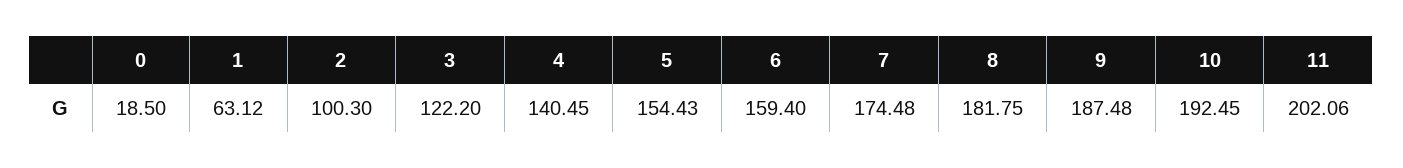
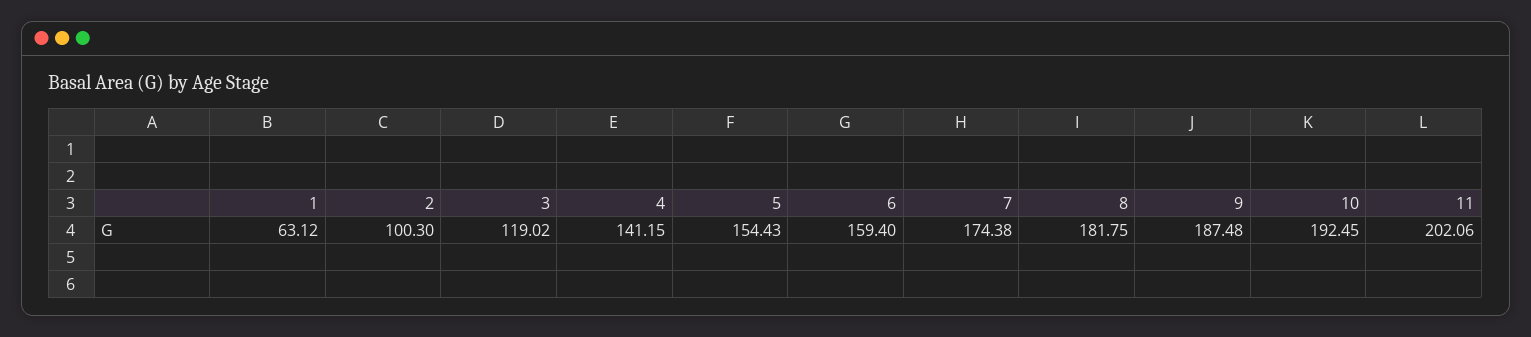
  {
-   "0": 18.5,
    "1": 63.12,
    "2": 100.3,
-   "3": 122.2,
+   "3": 119.02,
-   "4": 140.45,
+   "4": 141.15,
    "5": 154.43,
    "6": 159.4,
-   "7": 174.48,
+   "7": 174.38,
    "8": 181.75,
    "9": 187.48,
    "10": 192.45,
    "11": 202.06
  }

